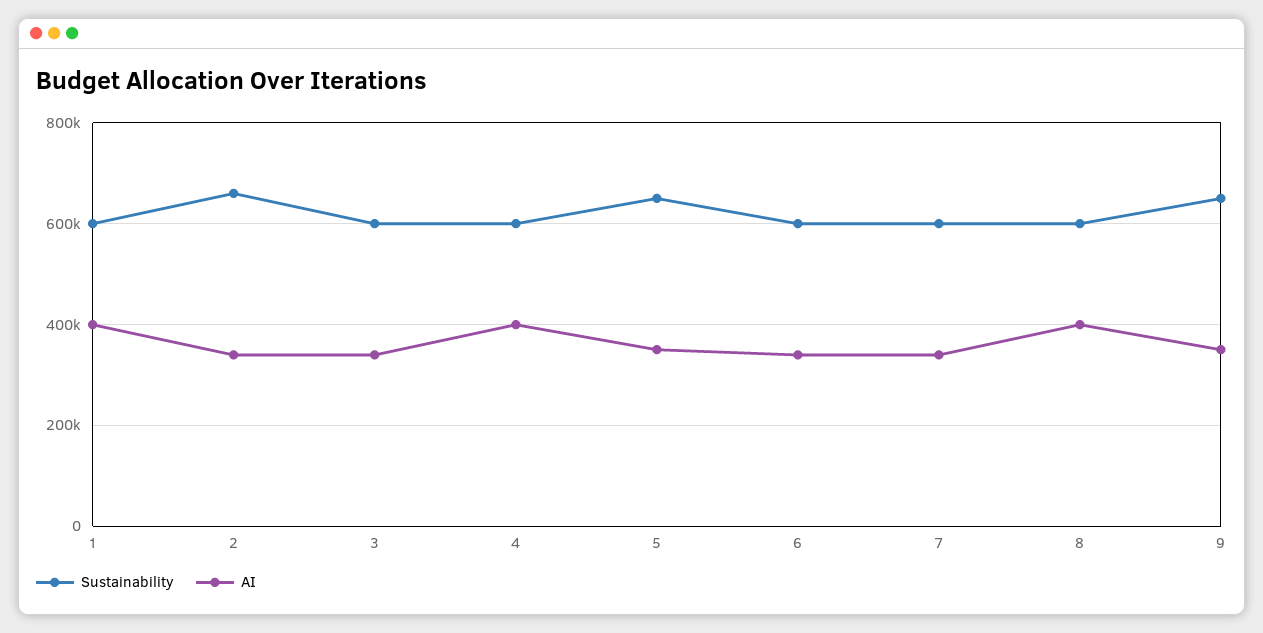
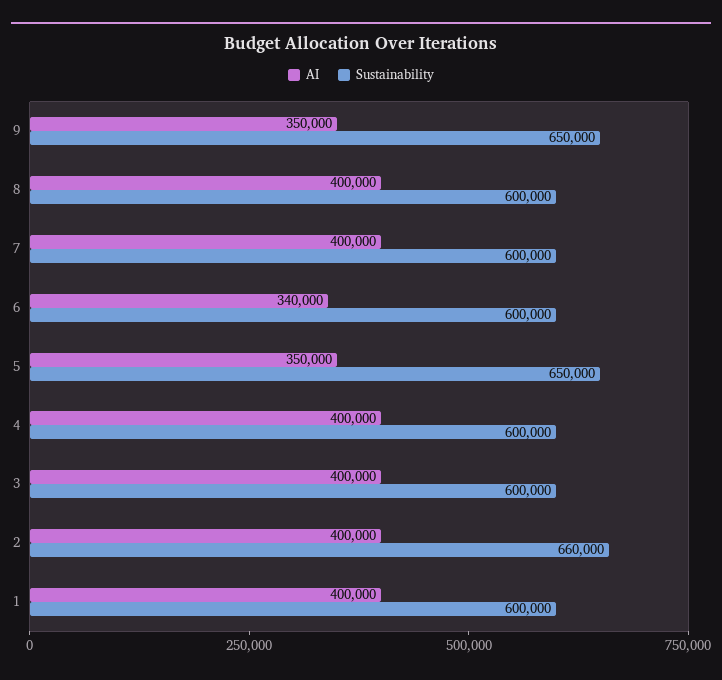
  {
    "Sustainability": {
      "1": 600000,
      "2": 660000,
      "3": 600000,
      "4": 600000,
      "5": 650000,
      "6": 600000,
      "7": 600000,
      "8": 600000,
      "9": 650000
    },
    "AI": {
      "1": 400000,
-     "2": 340000,
+     "2": 400000,
-     "3": 340000,
+     "3": 400000,
      "4": 400000,
      "5": 350000,
      "6": 340000,
-     "7": 340000,
+     "7": 400000,
      "8": 400000,
      "9": 350000
    }
  }

